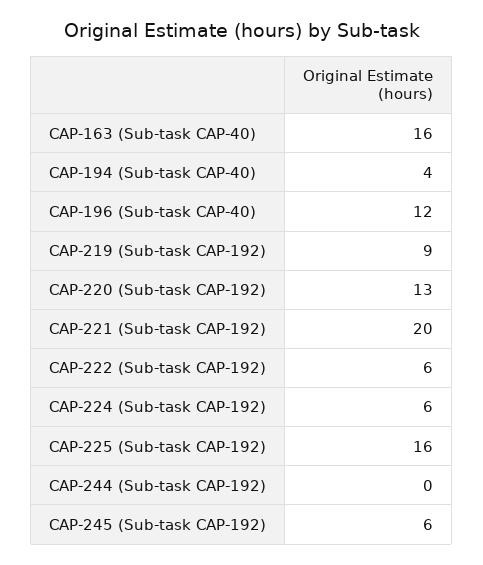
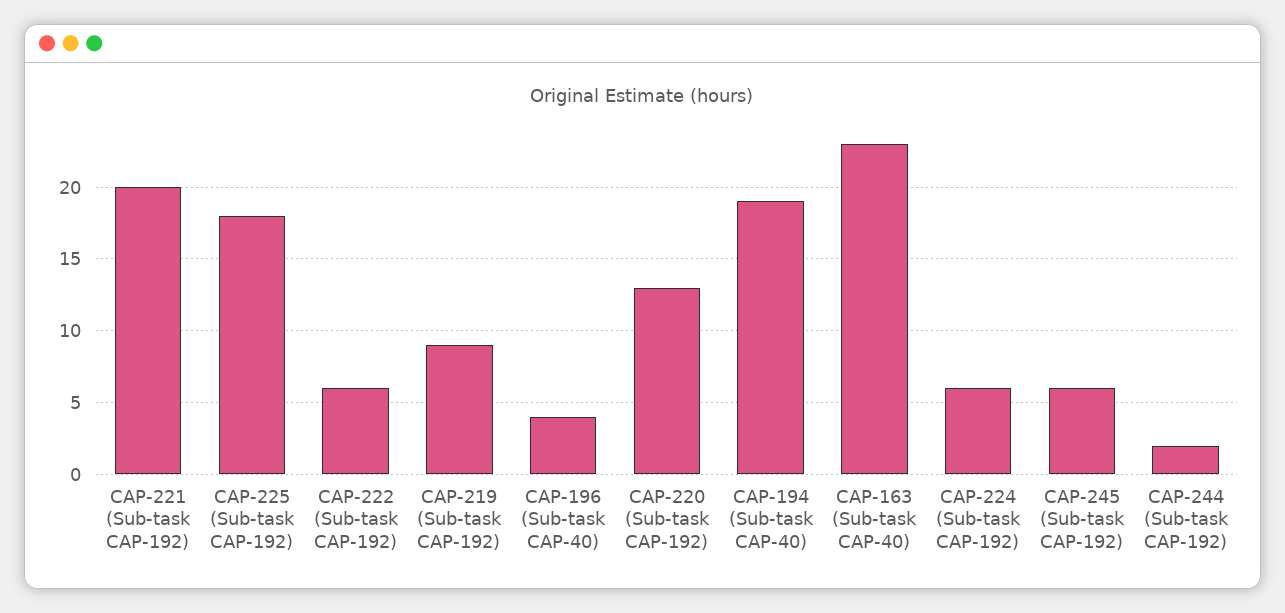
  {
-   "CAP-163 (Sub-task CAP-40)": 16,
+   "CAP-163 (Sub-task CAP-40)": 23,
-   "CAP-194 (Sub-task CAP-40)": 4,
+   "CAP-194 (Sub-task CAP-40)": 19,
-   "CAP-196 (Sub-task CAP-40)": 12,
+   "CAP-196 (Sub-task CAP-40)": 4,
    "CAP-219 (Sub-task CAP-192)": 9,
    "CAP-220 (Sub-task CAP-192)": 13,
    "CAP-221 (Sub-task CAP-192)": 20,
    "CAP-222 (Sub-task CAP-192)": 6,
    "CAP-224 (Sub-task CAP-192)": 6,
-   "CAP-225 (Sub-task CAP-192)": 16,
+   "CAP-225 (Sub-task CAP-192)": 18,
-   "CAP-244 (Sub-task CAP-192)": 0,
+   "CAP-244 (Sub-task CAP-192)": 2,
    "CAP-245 (Sub-task CAP-192)": 6
  }

